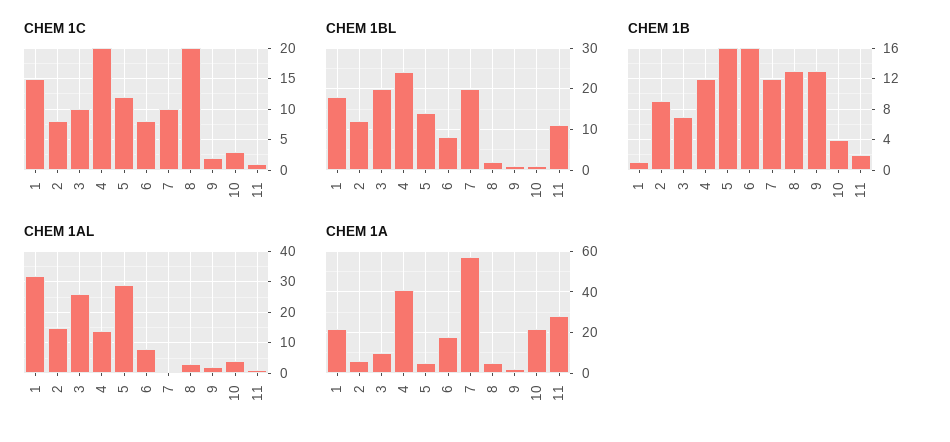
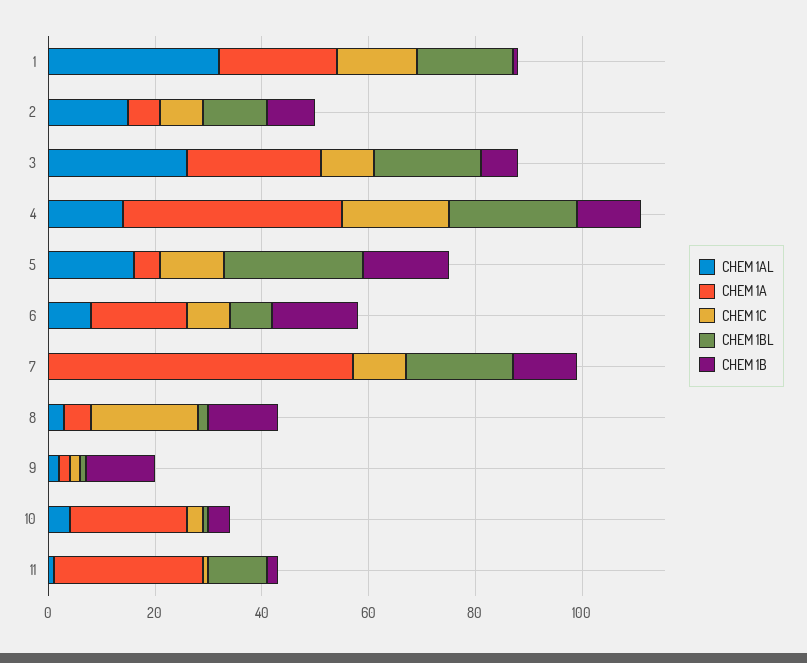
  {
    "CHEM 1C": {
      "1": 15,
      "2": 8,
      "3": 10,
      "4": 20,
      "5": 12,
      "6": 8,
      "7": 10,
      "8": 20,
      "9": 2,
      "10": 3,
      "11": 1
    },
    "CHEM 1BL": {
      "1": 20,
      "2": 10,
      "3": 20,
      "4": 25,
-     "5": 15,
+     "5": 25,
      "6": 10,
      "7": 20,
      "8": 0,
      "9": 0,
      "10": 0,
      "11": 10
    },
    "CHEM 1B": {
      "1": 1,
      "2": 9,
      "3": 7,
      "4": 12,
      "5": 16,
      "6": 16,
      "7": 12,
      "8": 13,
      "9": 13,
      "10": 4,
      "11": 2
    },
    "CHEM 1AL": {
      "1": 30,
      "2": 15,
      "3": 25,
      "4": 15,
-     "5": 30,
+     "5": 15,
      "6": 10,
      "7": 0,
      "8": 5,
      "9": 0,
      "10": 5,
      "11": 0
    },
    "CHEM 1A": {
      "1": 20,
      "2": 5,
-     "3": 10,
+     "3": 25,
      "4": 40,
      "5": 5,
      "6": 20,
      "7": 55,
      "8": 5,
      "9": 0,
      "10": 20,
      "11": 30
    }
  }

